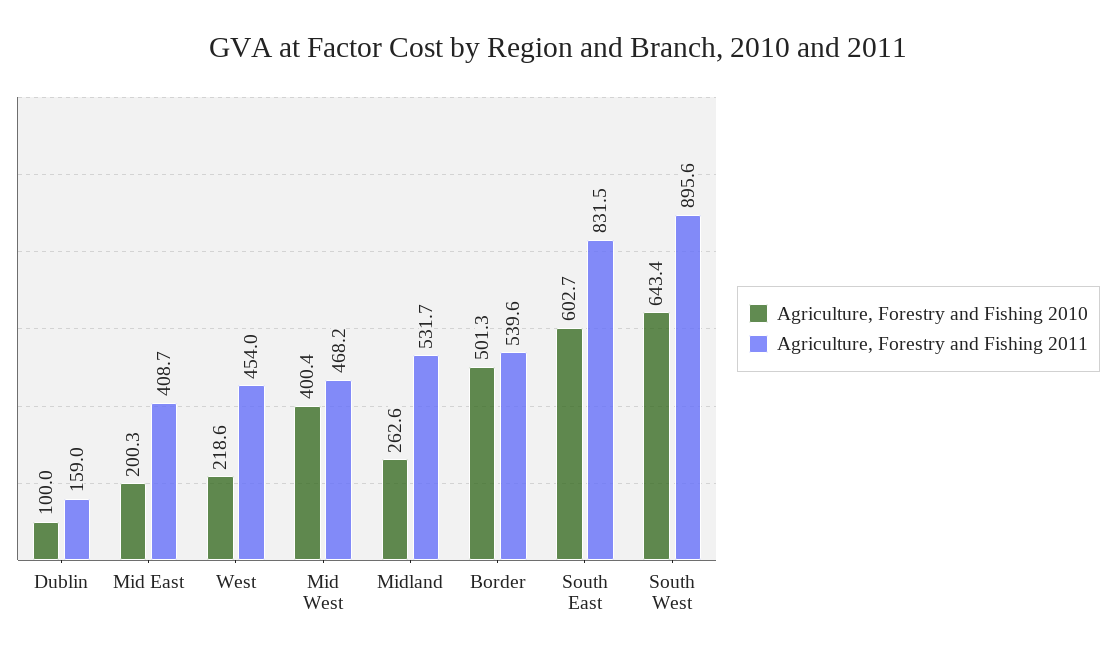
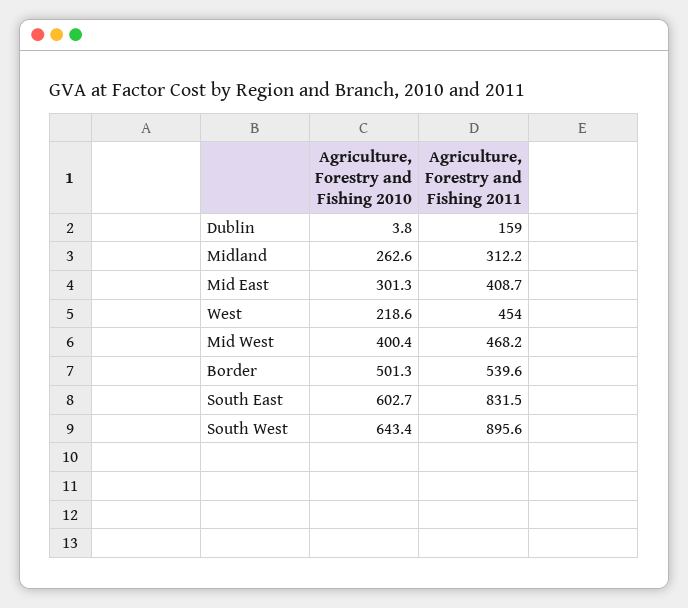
  {
    "Agriculture, Forestry and Fishing 2010": {
-     "Dublin": 100,
+     "Dublin": 3.8,
-     "Mid East": 200.3,
+     "Mid East": 301.3,
      "West": 218.6,
      "Mid West": 400.4,
      "Midland": 262.6,
      "Border": 501.3,
      "South East": 602.7,
      "South West": 643.4
    },
    "Agriculture, Forestry and Fishing 2011": {
      "Dublin": 159,
      "Mid East": 408.7,
      "West": 454,
      "Mid West": 468.2,
-     "Midland": 531.7,
+     "Midland": 312.2,
      "Border": 539.6,
      "South East": 831.5,
      "South West": 895.6
    }
  }

